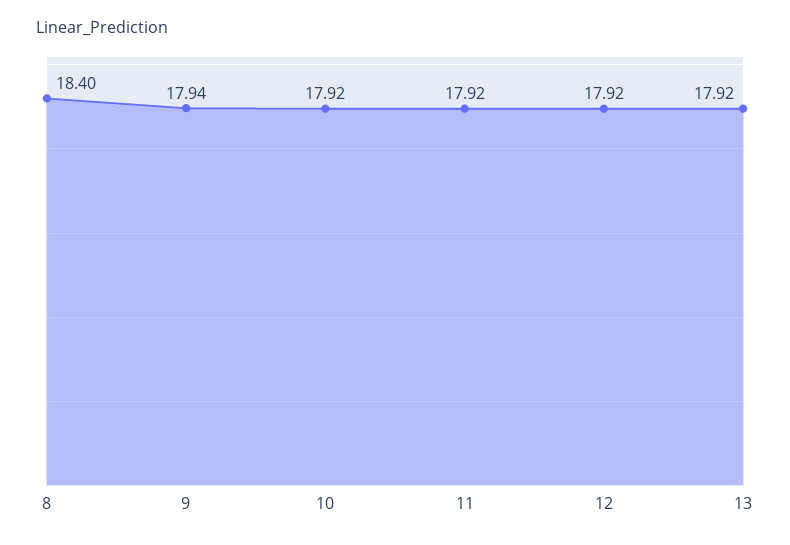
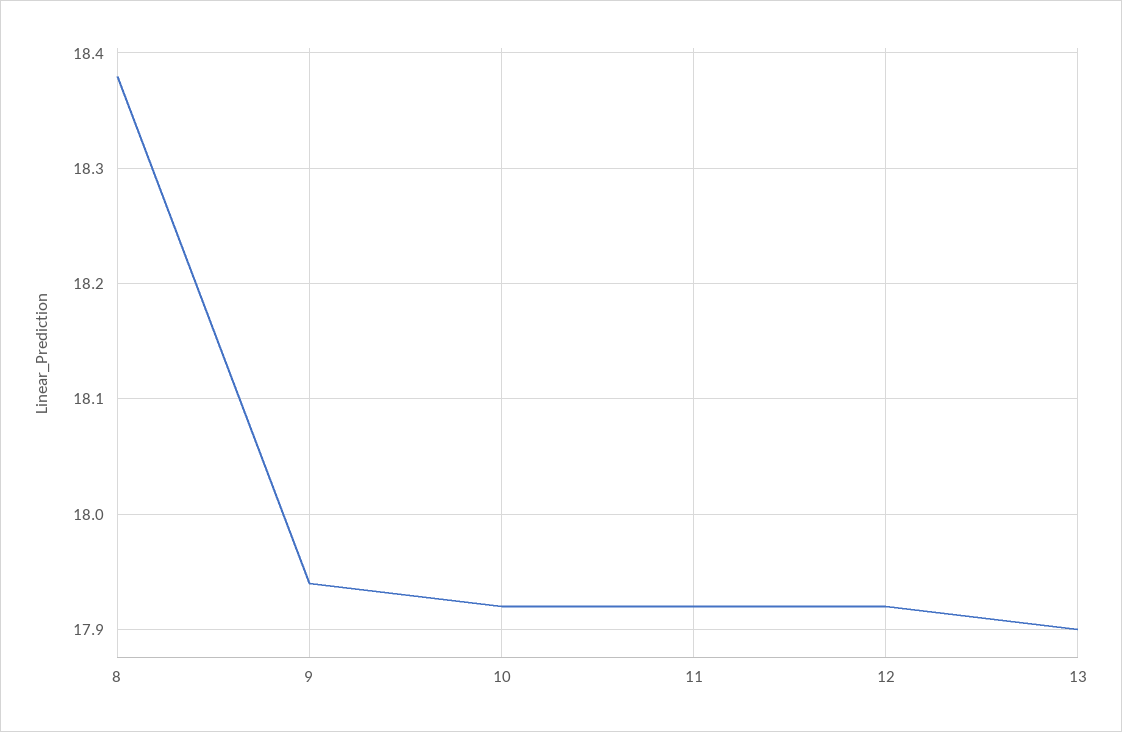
  {
-   "8": 18.4,
+   "8": 18.38,
    "9": 17.94,
    "10": 17.92,
    "11": 17.92,
    "12": 17.92,
-   "13": 17.92
+   "13": 17.9
  }

